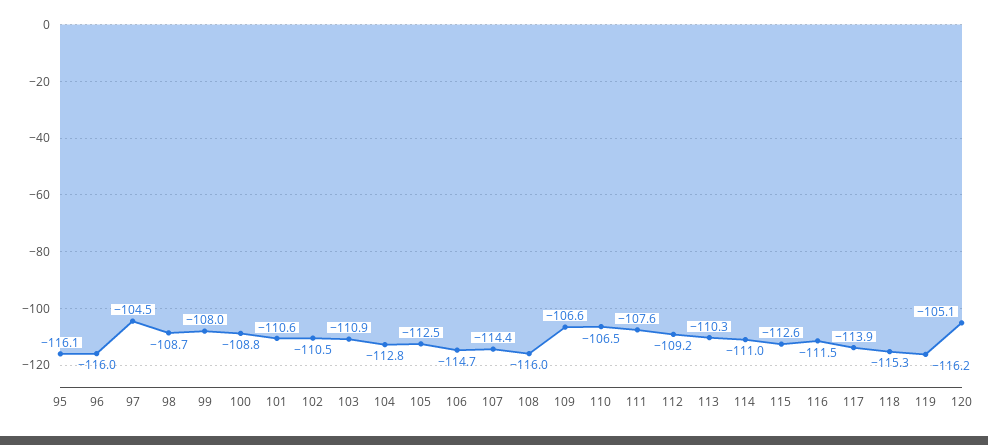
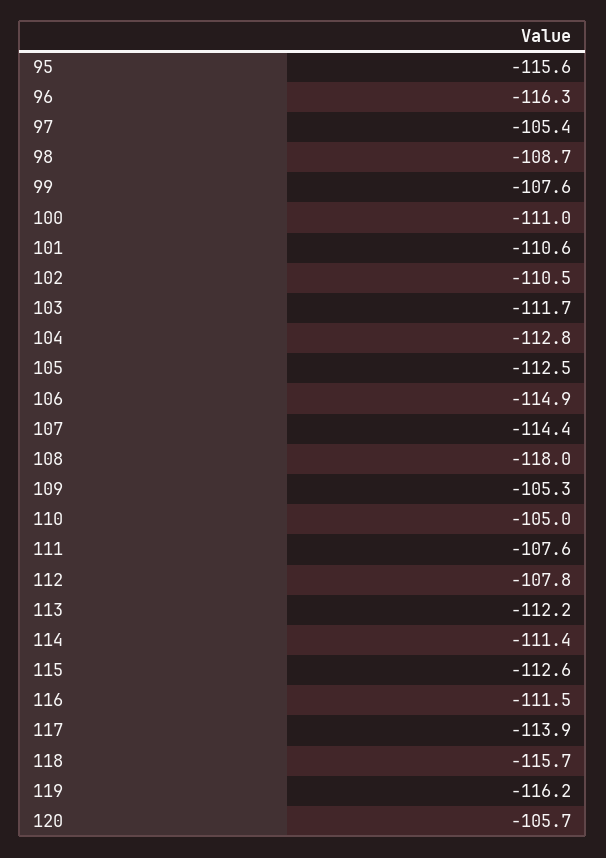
  {
-   "95": -116.1,
+   "95": -115.6,
-   "96": -116,
+   "96": -116.3,
-   "97": -104.5,
+   "97": -105.4,
    "98": -108.7,
-   "99": -108,
+   "99": -107.6,
-   "100": -108.8,
+   "100": -111,
    "101": -110.6,
    "102": -110.5,
-   "103": -110.9,
+   "103": -111.7,
    "104": -112.8,
    "105": -112.5,
-   "106": -114.7,
+   "106": -114.9,
    "107": -114.4,
-   "108": -116,
+   "108": -118,
-   "109": -106.6,
+   "109": -105.3,
-   "110": -106.5,
+   "110": -105,
    "111": -107.6,
-   "112": -109.2,
+   "112": -107.8,
-   "113": -110.3,
+   "113": -112.2,
-   "114": -111,
+   "114": -111.4,
    "115": -112.6,
    "116": -111.5,
    "117": -113.9,
-   "118": -115.3,
+   "118": -115.7,
    "119": -116.2,
-   "120": -105.1
+   "120": -105.7
  }

